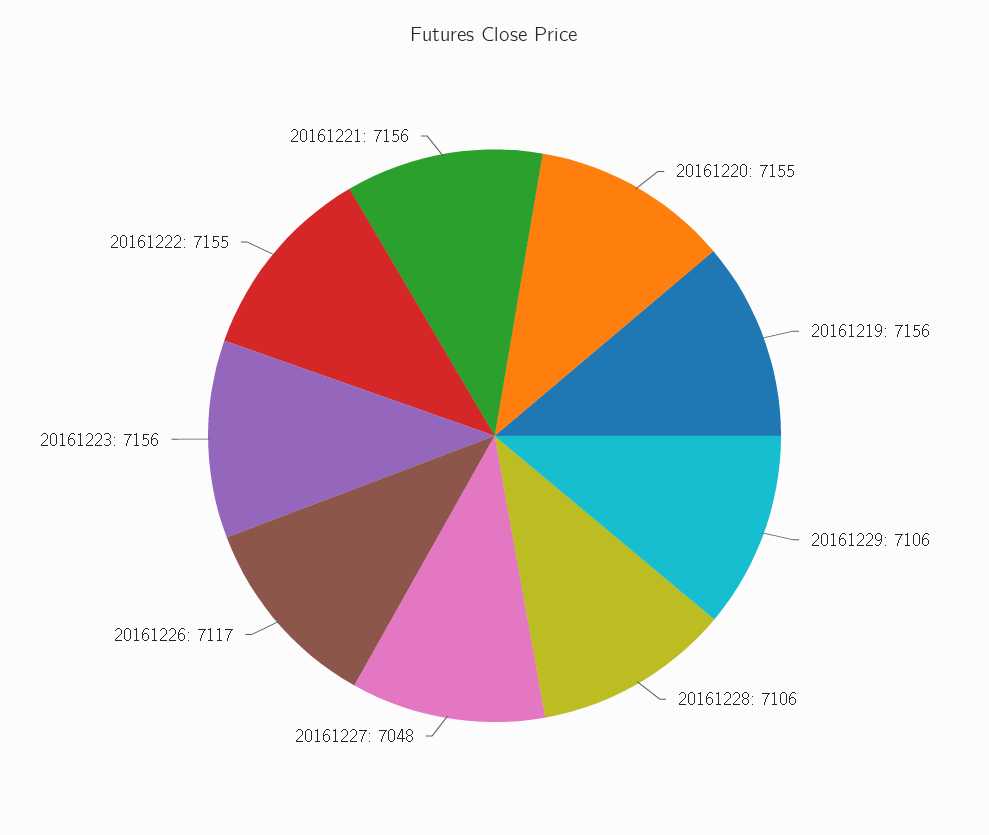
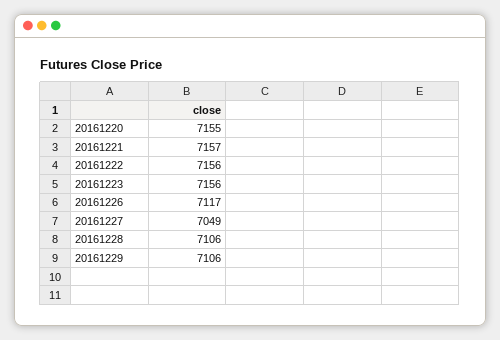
  {
    "20161220": 7155,
-   "20161219": 7156,
    "20161229": 7106,
    "20161228": 7106,
-   "20161227": 7048,
+   "20161227": 7049,
    "20161226": 7117,
    "20161223": 7156,
-   "20161222": 7155,
+   "20161222": 7156,
-   "20161221": 7156
+   "20161221": 7157
  }

